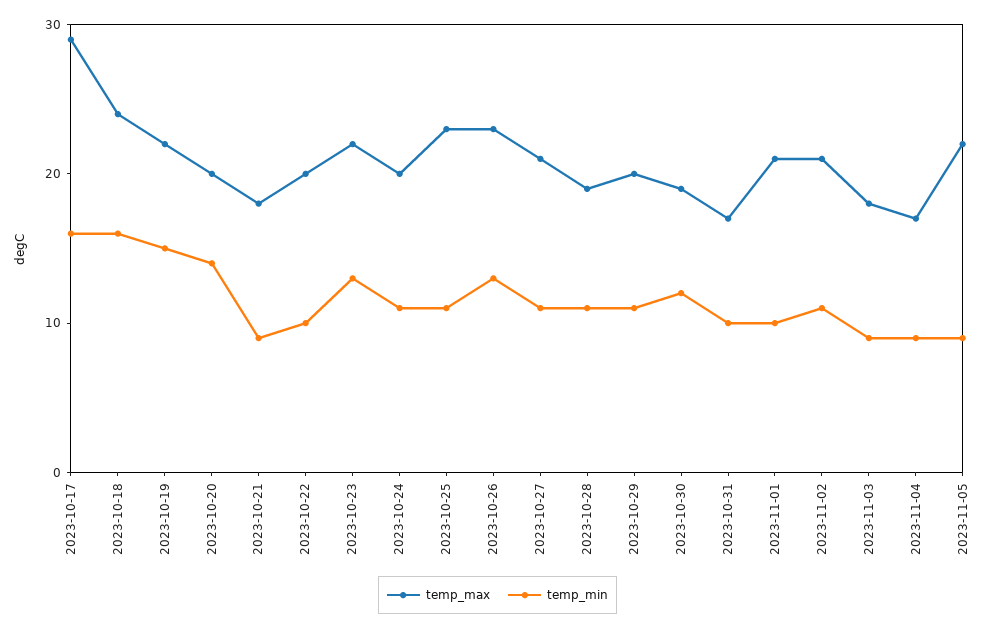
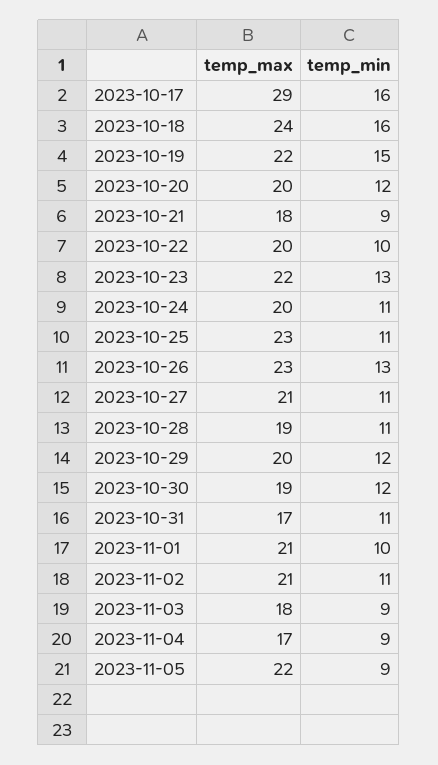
  {
    "temp_max": {
      "2023-10-17": 29,
      "2023-10-18": 24,
      "2023-10-19": 22,
      "2023-10-20": 20,
      "2023-10-21": 18,
      "2023-10-22": 20,
      "2023-10-23": 22,
      "2023-10-24": 20,
      "2023-10-25": 23,
      "2023-10-26": 23,
      "2023-10-27": 21,
      "2023-10-28": 19,
      "2023-10-29": 20,
      "2023-10-30": 19,
      "2023-10-31": 17,
      "2023-11-01": 21,
      "2023-11-02": 21,
      "2023-11-03": 18,
      "2023-11-04": 17,
      "2023-11-05": 22
    },
    "temp_min": {
      "2023-10-17": 16,
      "2023-10-18": 16,
      "2023-10-19": 15,
-     "2023-10-20": 14,
+     "2023-10-20": 12,
      "2023-10-21": 9,
      "2023-10-22": 10,
      "2023-10-23": 13,
      "2023-10-24": 11,
      "2023-10-25": 11,
      "2023-10-26": 13,
      "2023-10-27": 11,
      "2023-10-28": 11,
-     "2023-10-29": 11,
+     "2023-10-29": 12,
      "2023-10-30": 12,
-     "2023-10-31": 10,
+     "2023-10-31": 11,
      "2023-11-01": 10,
      "2023-11-02": 11,
      "2023-11-03": 9,
      "2023-11-04": 9,
      "2023-11-05": 9
    }
  }

